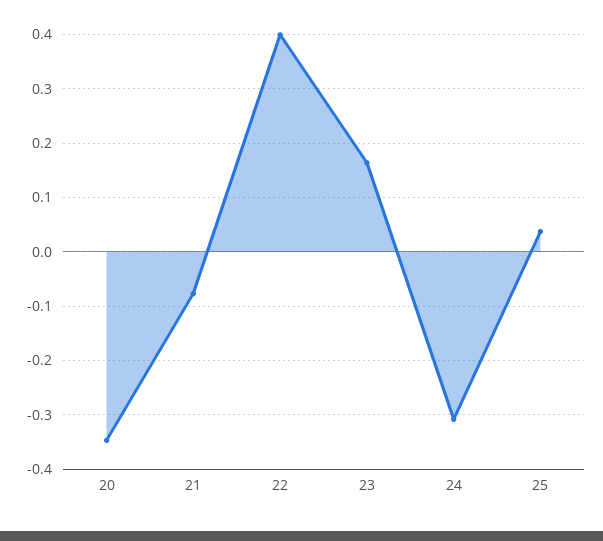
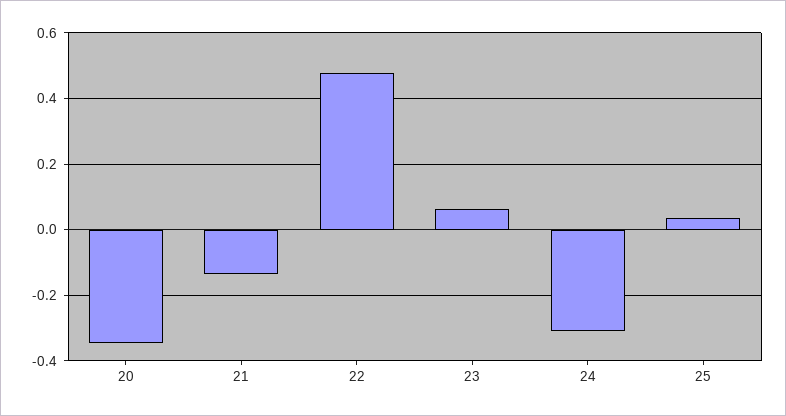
  {
    "20": -0.34,
-   "21": -0.08,
+   "21": -0.14,
-   "22": 0.4,
+   "22": 0.48,
-   "23": 0.16,
+   "23": 0.06,
    "24": -0.3,
    "25": 0.04
  }

